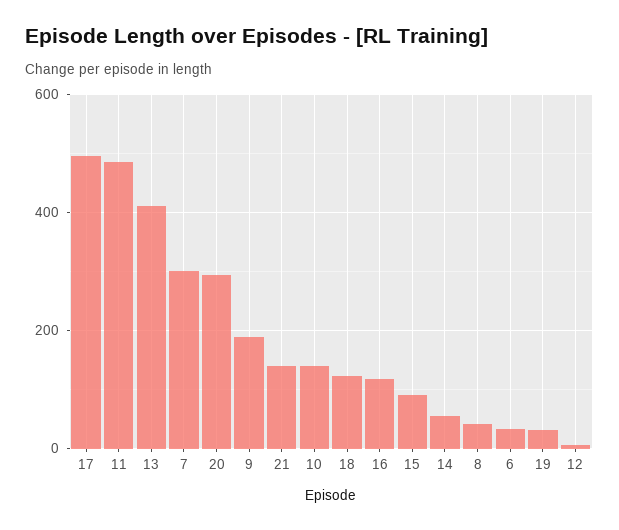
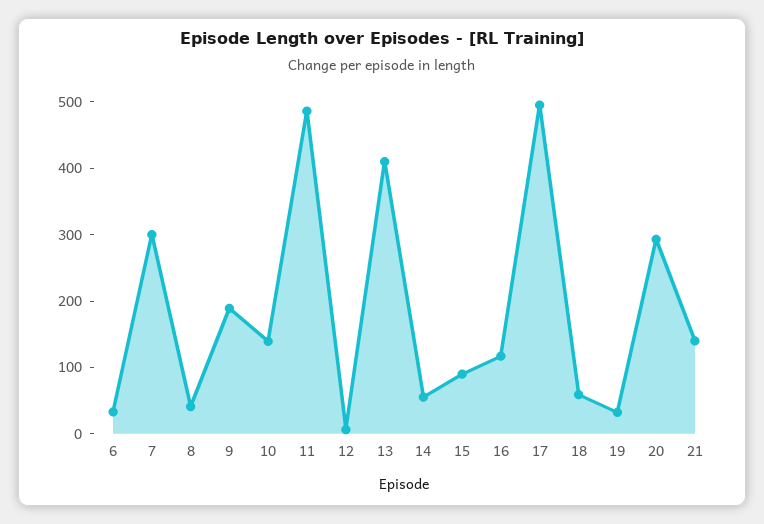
  {
    "17": 500,
    "11": 480,
    "13": 420,
    "7": 300,
    "20": 300,
    "9": 180,
    "21": 140,
    "10": 140,
-   "18": 120,
+   "18": 60,
    "16": 120,
    "15": 100,
    "14": 60,
    "8": 40,
    "6": 40,
    "19": 40,
    "12": 0
  }

